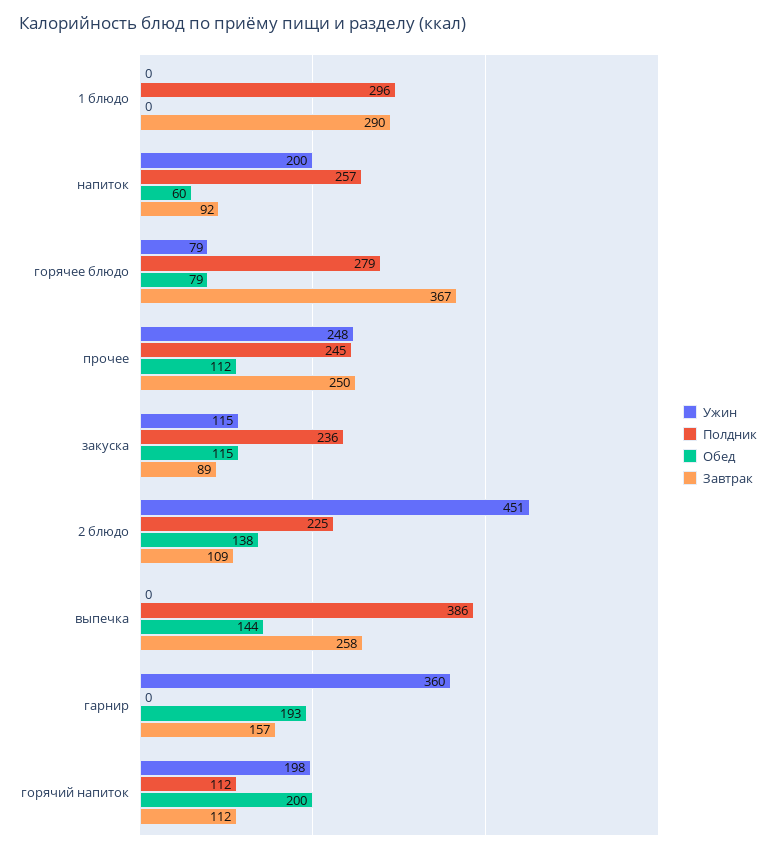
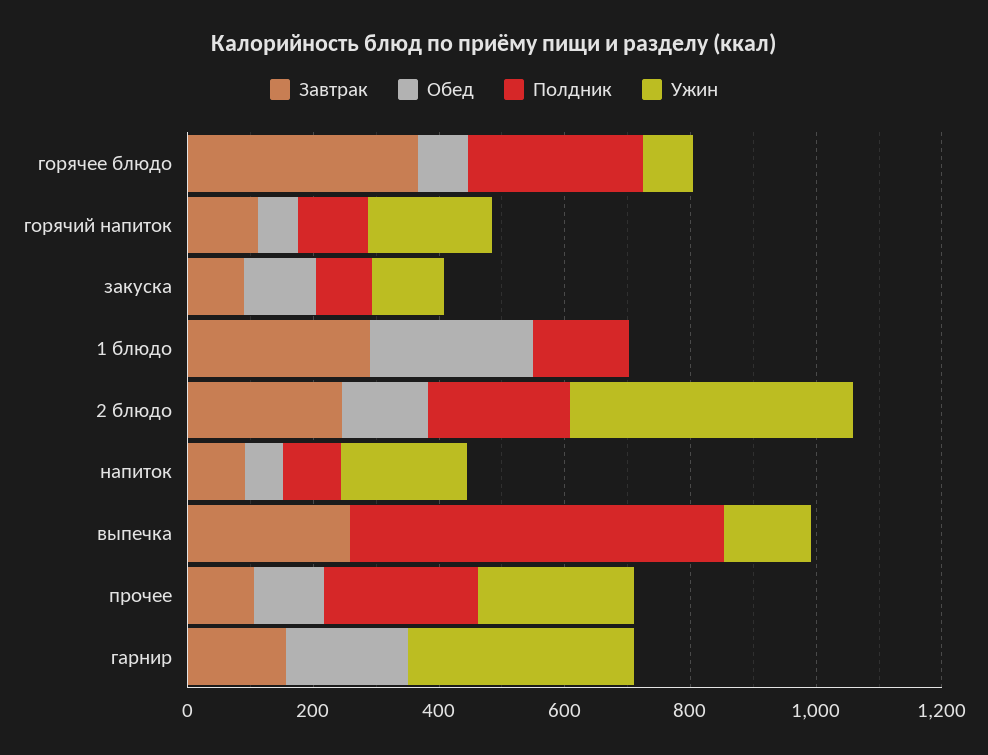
  {
    "Ужин": {
      "1 блюдо": 0,
      "напиток": 200,
      "горячее блюдо": 79,
      "прочее": 248,
      "закуска": 115,
      "2 блюдо": 451,
-     "выпечка": 0,
+     "выпечка": 150,
      "гарнир": 360,
      "горячий напиток": 198
    },
    "Полдник": {
-     "1 блюдо": 296,
+     "1 блюдо": 150,
-     "напиток": 257,
+     "напиток": 100,
      "горячее блюдо": 279,
      "прочее": 245,
-     "закуска": 236,
+     "закуска": 100,
      "2 блюдо": 225,
-     "выпечка": 386,
+     "выпечка": 600,
      "гарнир": 0,
      "горячий напиток": 112
    },
    "Обед": {
-     "1 блюдо": 0,
+     "1 блюдо": 250,
      "напиток": 60,
      "горячее блюдо": 79,
      "прочее": 112,
      "закуска": 115,
      "2 блюдо": 138,
-     "выпечка": 144,
+     "выпечка": 0,
      "гарнир": 193,
-     "горячий напиток": 200
+     "горячий напиток": 50
    },
    "Завтрак": {
      "1 блюдо": 290,
      "напиток": 92,
      "горячее блюдо": 367,
-     "прочее": 250,
+     "прочее": 100,
      "закуска": 89,
-     "2 блюдо": 109,
+     "2 блюдо": 250,
      "выпечка": 258,
      "гарнир": 157,
      "горячий напиток": 112
    }
  }

